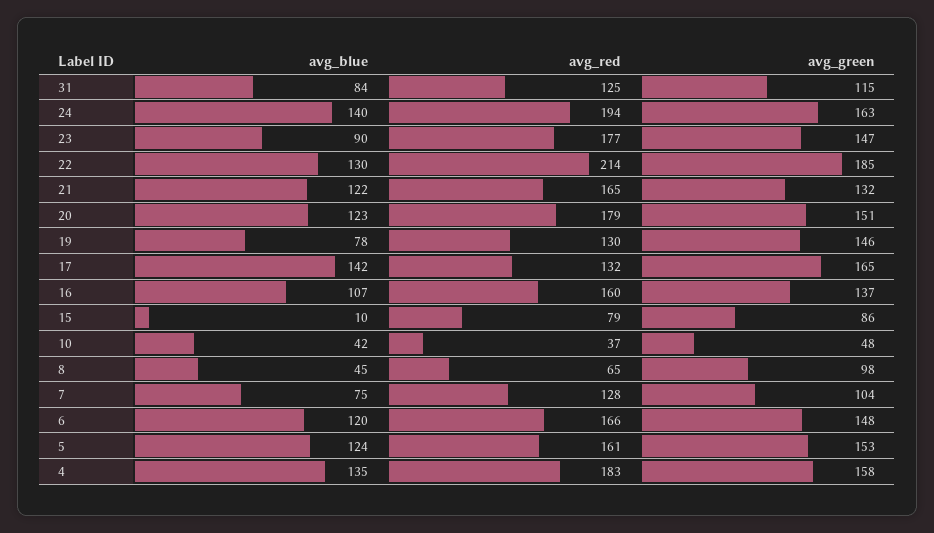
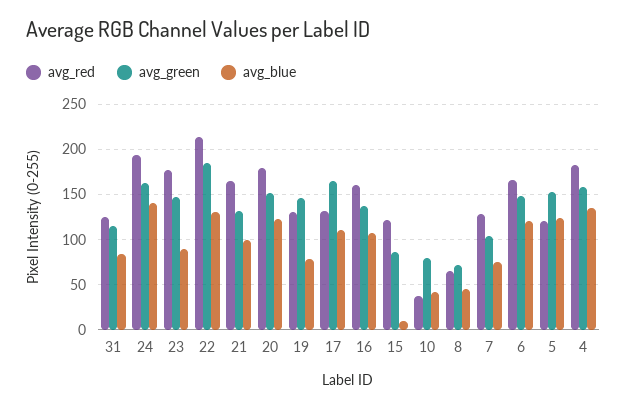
  {
    "avg_blue": {
      "31": 84,
      "24": 140,
      "23": 90,
      "22": 130,
-     "21": 122,
+     "21": 100,
      "20": 123,
      "19": 78,
-     "17": 142,
+     "17": 110,
      "16": 107,
      "15": 10,
      "10": 42,
      "8": 45,
      "7": 75,
      "6": 120,
      "5": 124,
      "4": 135
    },
    "avg_red": {
      "31": 125,
      "24": 194,
      "23": 177,
      "22": 214,
      "21": 165,
      "20": 179,
      "19": 130,
      "17": 132,
      "16": 160,
-     "15": 79,
+     "15": 120,
      "10": 37,
      "8": 65,
      "7": 128,
      "6": 166,
-     "5": 161,
+     "5": 120,
      "4": 183
    },
    "avg_green": {
      "31": 115,
      "24": 163,
      "23": 147,
      "22": 185,
      "21": 132,
      "20": 151,
      "19": 146,
      "17": 165,
      "16": 137,
      "15": 86,
-     "10": 48,
+     "10": 80,
-     "8": 98,
+     "8": 70,
      "7": 104,
      "6": 148,
      "5": 153,
      "4": 158
    }
  }

